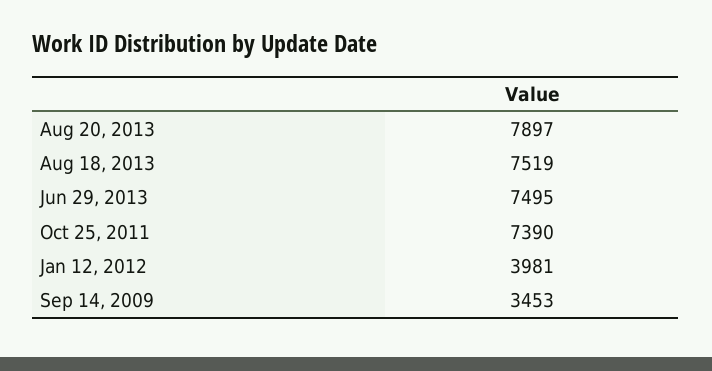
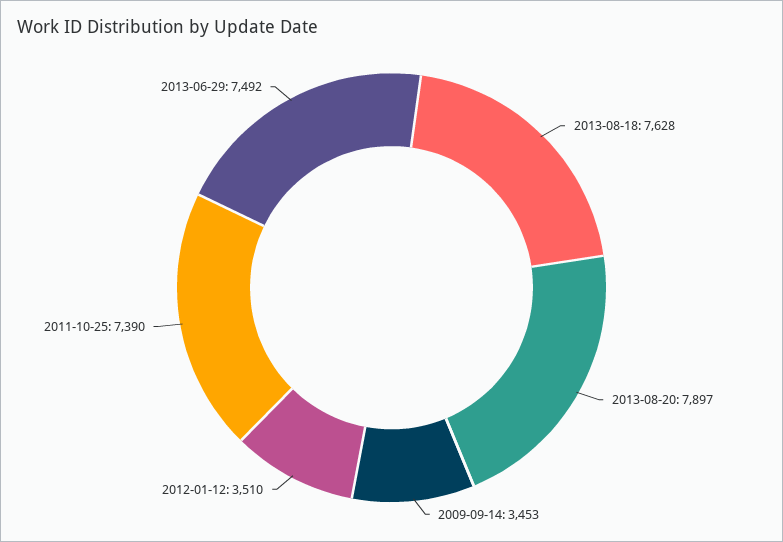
  {
    "Aug 20, 2013": 7897,
-   "Aug 18, 2013": 7519,
+   "Aug 18, 2013": 7628,
-   "Jun 29, 2013": 7495,
+   "Jun 29, 2013": 7492,
    "Oct 25, 2011": 7390,
-   "Jan 12, 2012": 3981,
+   "Jan 12, 2012": 3510,
    "Sep 14, 2009": 3453
  }

